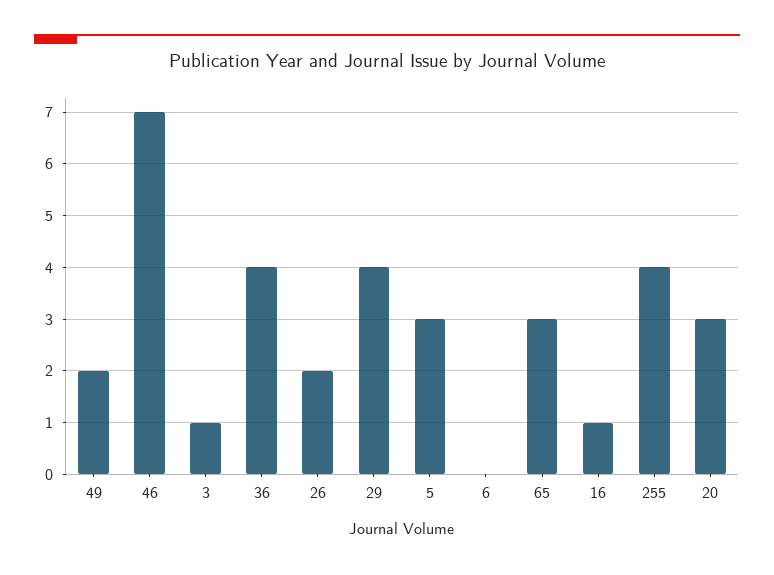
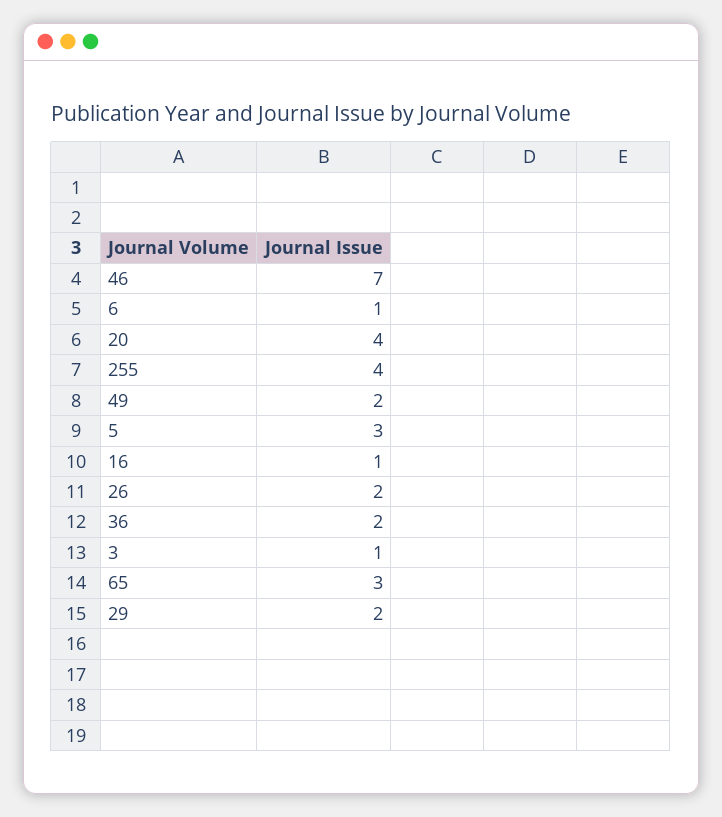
  {
    "49": 2,
    "46": 7,
    "3": 1,
-   "36": 4,
+   "36": 2,
    "26": 2,
-   "29": 4,
+   "29": 2,
    "5": 3,
-   "6": 0,
+   "6": 1,
    "65": 3,
    "16": 1,
    "255": 4,
-   "20": 3
+   "20": 4
  }

